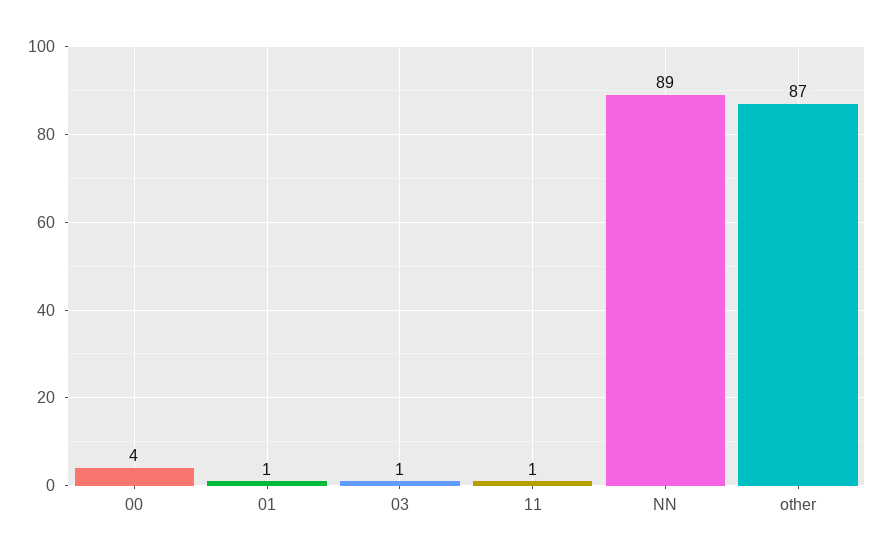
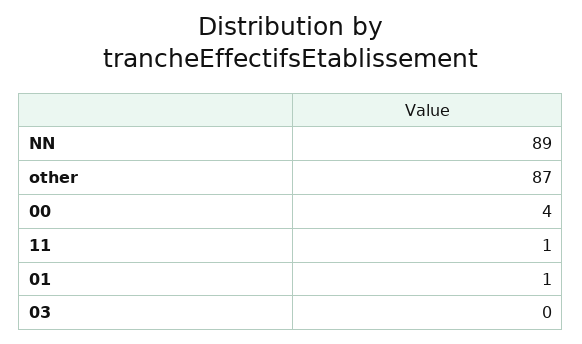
  {
    "00": 4,
    "01": 1,
-   "03": 1,
+   "03": 0,
    "11": 1,
    "NN": 89,
    "other": 87
  }

